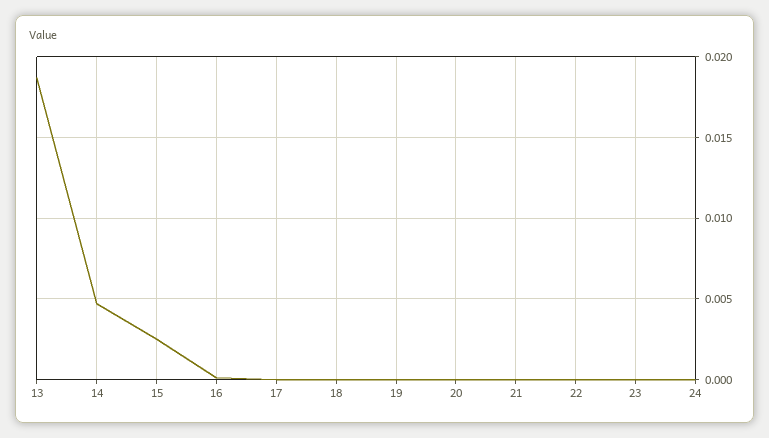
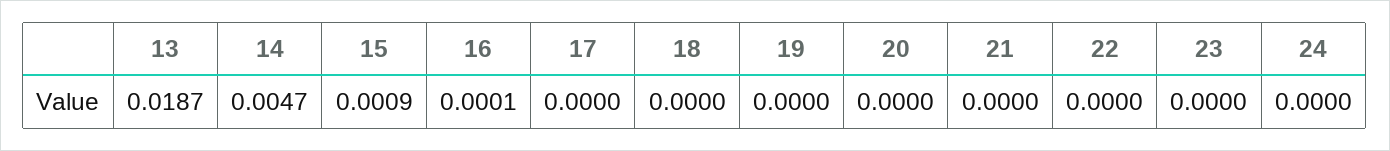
  {
    "13": 0.0187,
    "14": 0.0047,
-   "15": 0.0025,
+   "15": 0.0009,
    "16": 0.0001,
    "17": 0,
    "18": 0,
    "19": 0,
    "20": 0,
    "21": 0,
    "22": 0,
    "23": 0,
    "24": 0
  }

